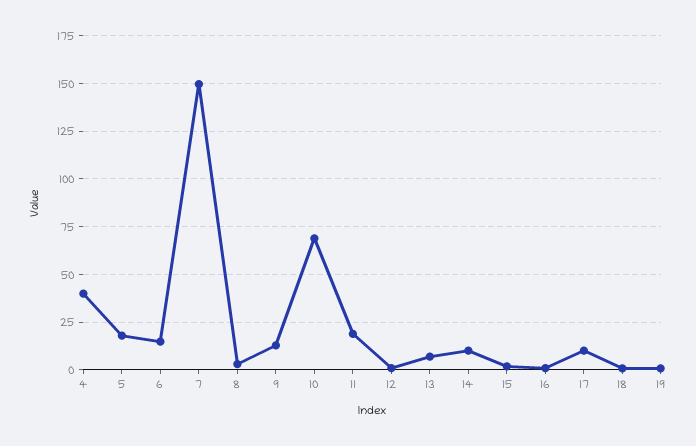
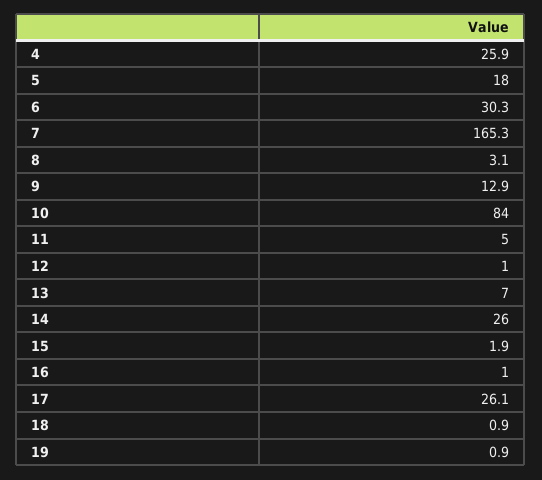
  {
-   "4": 40,
+   "4": 25.9,
    "5": 18,
-   "6": 15,
+   "6": 30.3,
-   "7": 150,
+   "7": 165.3,
    "8": 3.1,
    "9": 12.9,
-   "10": 70,
+   "10": 84,
-   "11": 20,
+   "11": 5,
    "12": 1,
    "13": 7,
-   "14": 10,
+   "14": 26,
    "15": 1.9,
    "16": 1,
-   "17": 10,
+   "17": 26.1,
    "18": 0.9,
    "19": 0.9
  }

